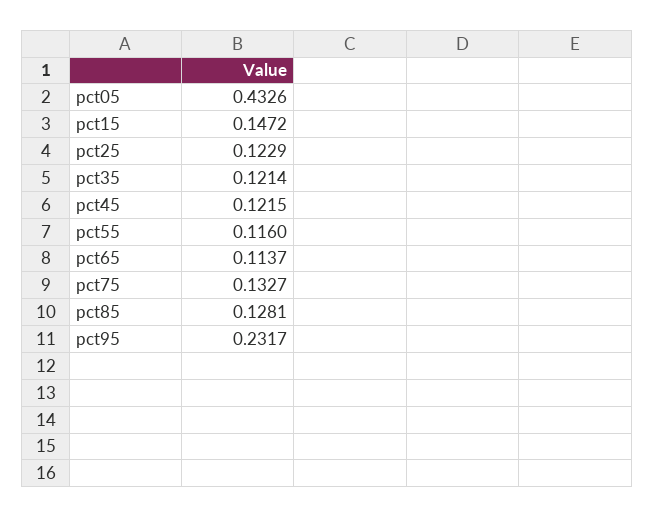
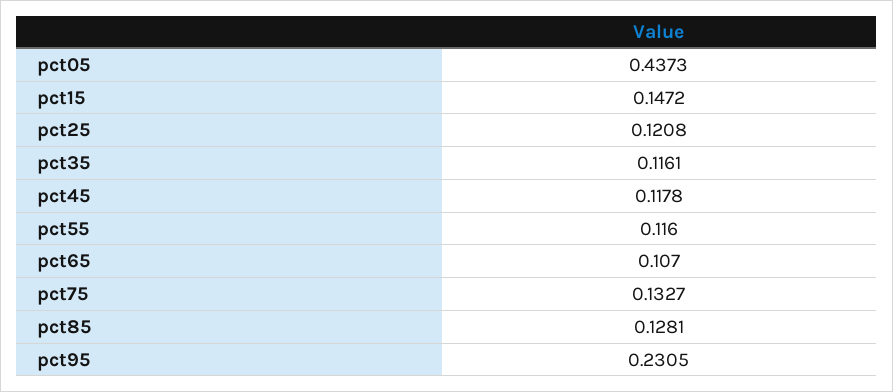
  {
-   "pct05": 0.4326,
+   "pct05": 0.4373,
    "pct15": 0.1472,
-   "pct25": 0.1229,
+   "pct25": 0.1208,
-   "pct35": 0.1214,
+   "pct35": 0.1161,
-   "pct45": 0.1215,
+   "pct45": 0.1178,
    "pct55": 0.116,
-   "pct65": 0.1137,
+   "pct65": 0.107,
    "pct75": 0.1327,
    "pct85": 0.1281,
-   "pct95": 0.2317
+   "pct95": 0.2305
  }

